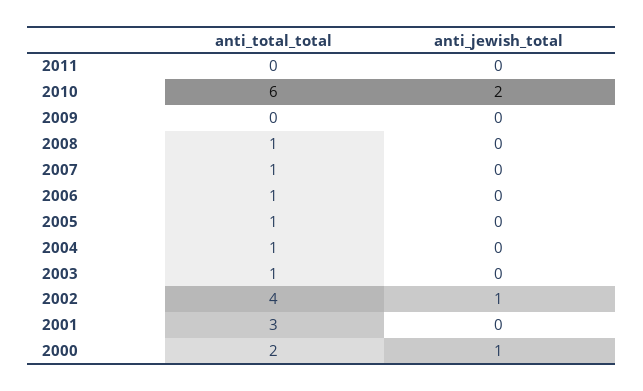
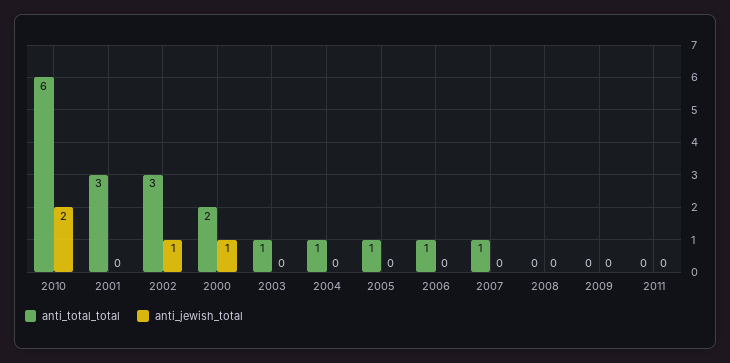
  {
    "anti_total_total": {
      "2011": 0,
      "2010": 6,
      "2009": 0,
-     "2008": 1,
+     "2008": 0,
      "2007": 1,
      "2006": 1,
      "2005": 1,
      "2004": 1,
      "2003": 1,
-     "2002": 4,
+     "2002": 3,
      "2001": 3,
      "2000": 2
    },
    "anti_jewish_total": {
      "2011": 0,
      "2010": 2,
      "2009": 0,
      "2008": 0,
      "2007": 0,
      "2006": 0,
      "2005": 0,
      "2004": 0,
      "2003": 0,
      "2002": 1,
      "2001": 0,
      "2000": 1
    }
  }

